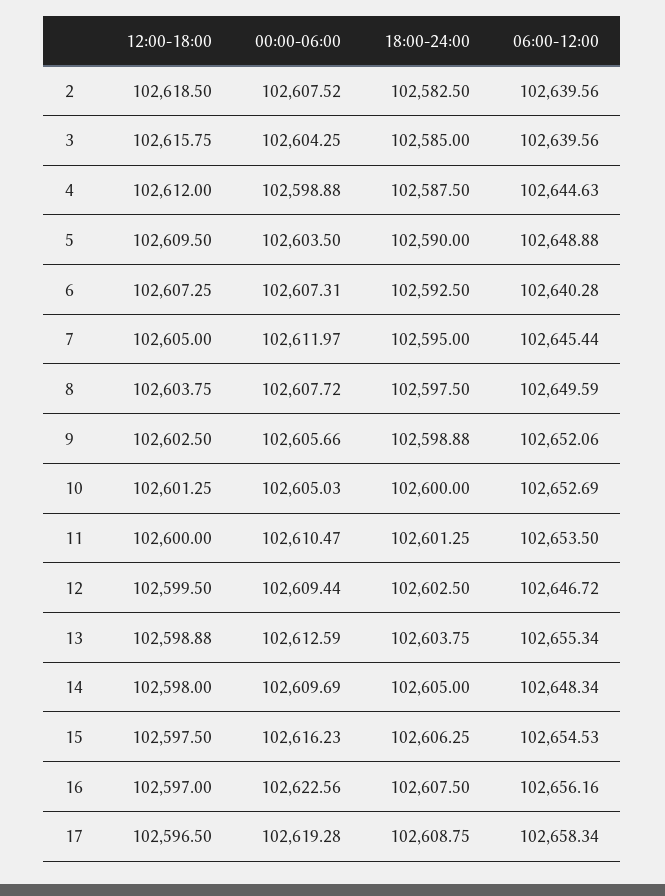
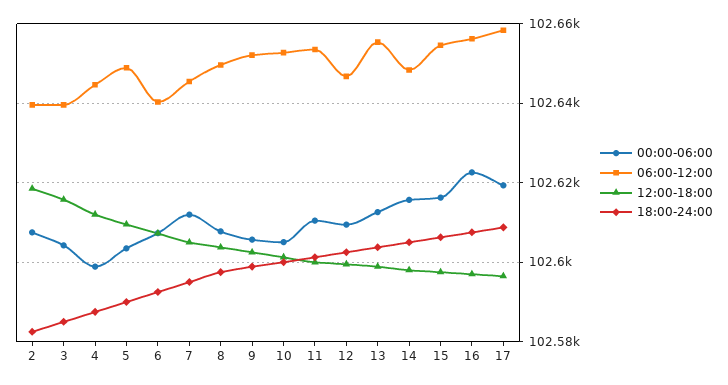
  {
    "12:00-18:00": {
      "2": 102618.5,
      "3": 102615.75,
      "4": 102612,
      "5": 102609.5,
      "6": 102607.25,
      "7": 102605,
      "8": 102603.75,
      "9": 102602.5,
      "10": 102601.25,
      "11": 102600,
      "12": 102599.5,
      "13": 102598.88,
      "14": 102598,
      "15": 102597.5,
      "16": 102597,
      "17": 102596.5
    },
    "00:00-06:00": {
      "2": 102607.52,
      "3": 102604.25,
      "4": 102598.88,
      "5": 102603.5,
      "6": 102607.31,
      "7": 102611.97,
      "8": 102607.72,
      "9": 102605.66,
      "10": 102605.03,
      "11": 102610.47,
      "12": 102609.44,
      "13": 102612.59,
-     "14": 102609.69,
+     "14": 102616,
      "15": 102616.23,
      "16": 102622.56,
      "17": 102619.28
    },
    "18:00-24:00": {
      "2": 102582.5,
      "3": 102585,
      "4": 102587.5,
      "5": 102590,
      "6": 102592.5,
      "7": 102595,
      "8": 102597.5,
      "9": 102598.88,
      "10": 102600,
      "11": 102601.25,
      "12": 102602.5,
      "13": 102603.75,
      "14": 102605,
      "15": 102606.25,
      "16": 102607.5,
      "17": 102608.75
    },
    "06:00-12:00": {
      "2": 102639.56,
      "3": 102639.56,
      "4": 102644.63,
      "5": 102648.88,
      "6": 102640.28,
      "7": 102645.44,
      "8": 102649.59,
      "9": 102652.06,
      "10": 102652.69,
      "11": 102653.5,
      "12": 102646.72,
      "13": 102655.34,
      "14": 102648.34,
      "15": 102654.53,
      "16": 102656.16,
      "17": 102658.34
    }
  }

